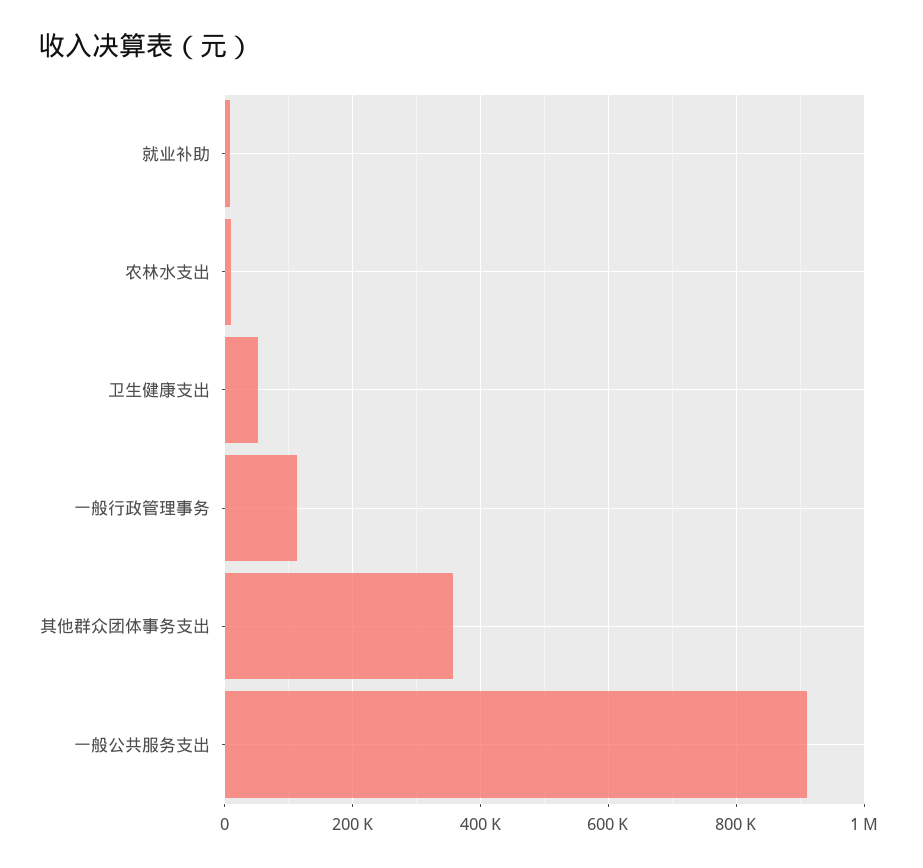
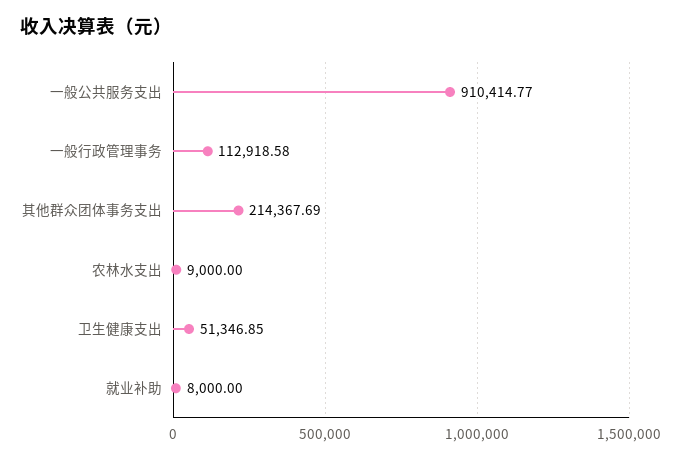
  {
    "就业补助": 8000,
    "农林水支出": 9000,
    "卫生健康支出": 51346.85,
    "一般行政管理事务": 112918.58,
-   "其他群众团体事务支出": 360000,
+   "其他群众团体事务支出": 214367.69,
    "一般公共服务支出": 910414.77
  }

